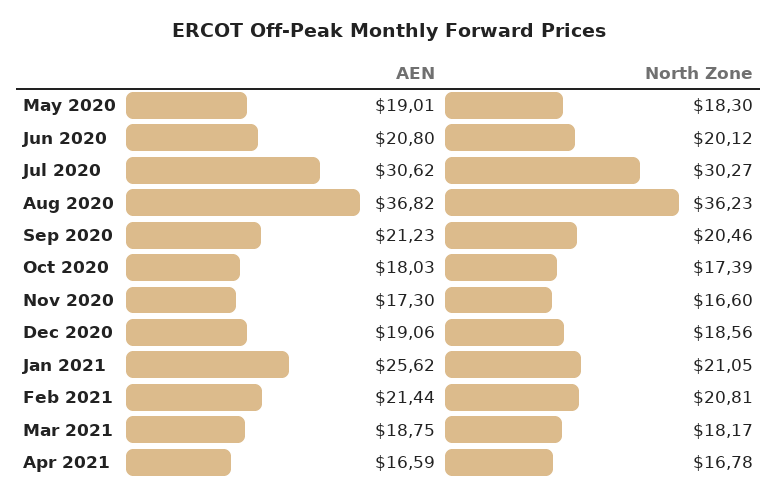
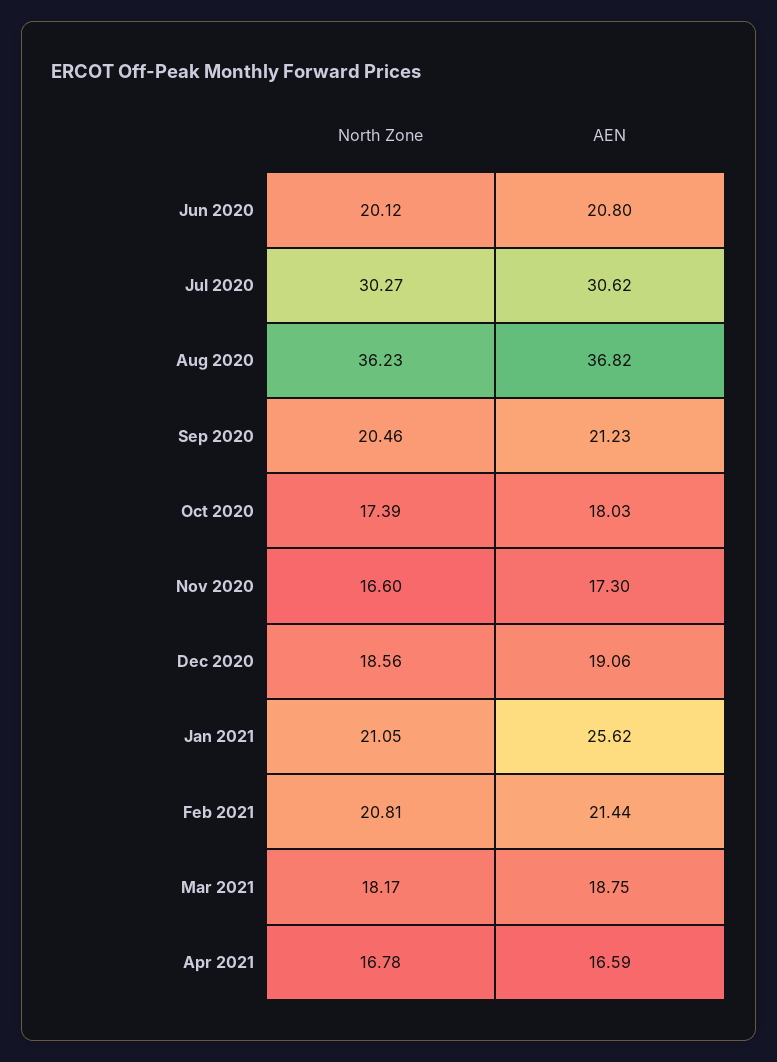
  {
    "AEN": {
-     "May 2020": 19.01,
      "Jun 2020": 20.8,
      "Jul 2020": 30.62,
      "Aug 2020": 36.82,
      "Sep 2020": 21.23,
      "Oct 2020": 18.03,
      "Nov 2020": 17.3,
      "Dec 2020": 19.06,
      "Jan 2021": 25.62,
      "Feb 2021": 21.44,
      "Mar 2021": 18.75,
      "Apr 2021": 16.59
    },
    "North Zone": {
-     "May 2020": 18.3,
      "Jun 2020": 20.12,
      "Jul 2020": 30.27,
      "Aug 2020": 36.23,
      "Sep 2020": 20.46,
      "Oct 2020": 17.39,
      "Nov 2020": 16.6,
      "Dec 2020": 18.56,
      "Jan 2021": 21.05,
      "Feb 2021": 20.81,
      "Mar 2021": 18.17,
      "Apr 2021": 16.78
    }
  }

